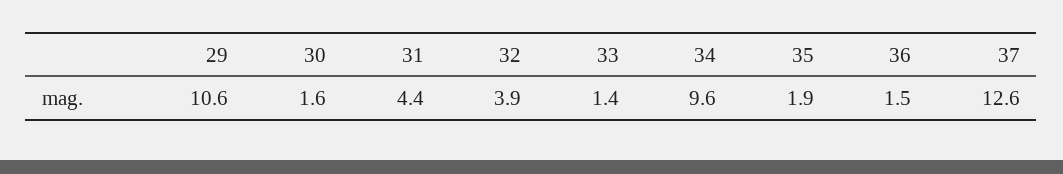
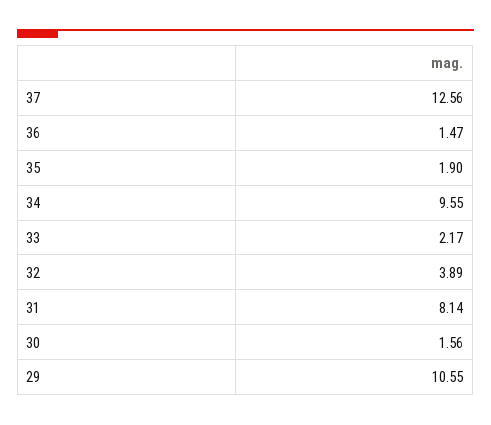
  {
    "29": 10.55,
    "30": 1.56,
-   "31": 4.4,
+   "31": 8.14,
    "32": 3.89,
-   "33": 1.4,
+   "33": 2.17,
    "34": 9.55,
    "35": 1.9,
    "36": 1.47,
    "37": 12.56
  }

